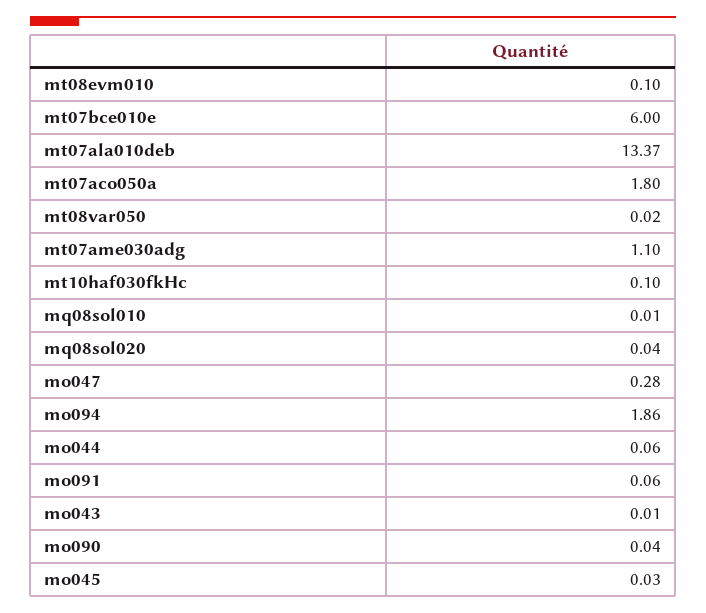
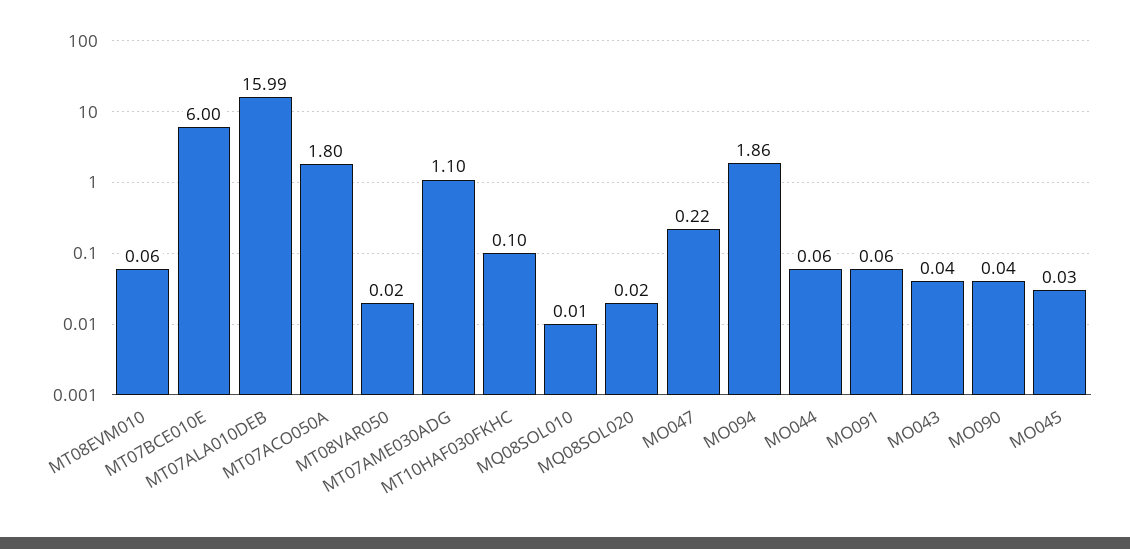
  {
-   "mt08evm010": 0.1,
+   "mt08evm010": 0.06,
    "mt07bce010e": 6,
-   "mt07ala010deb": 13.37,
+   "mt07ala010deb": 15.99,
    "mt07aco050a": 1.8,
    "mt08var050": 0.02,
    "mt07ame030adg": 1.1,
    "mt10haf030fkHc": 0.1,
    "mq08sol010": 0.01,
-   "mq08sol020": 0.04,
+   "mq08sol020": 0.02,
-   "mo047": 0.28,
+   "mo047": 0.22,
    "mo094": 1.86,
    "mo044": 0.06,
    "mo091": 0.06,
-   "mo043": 0.01,
+   "mo043": 0.04,
    "mo090": 0.04,
    "mo045": 0.03
  }

